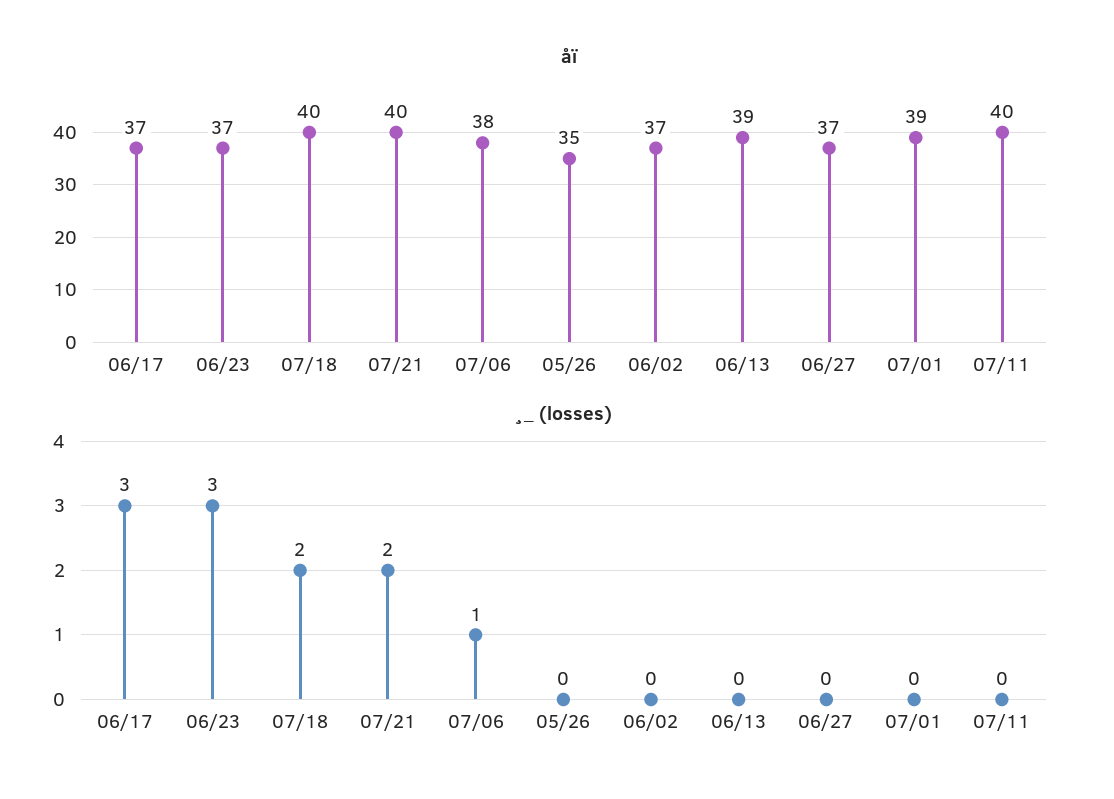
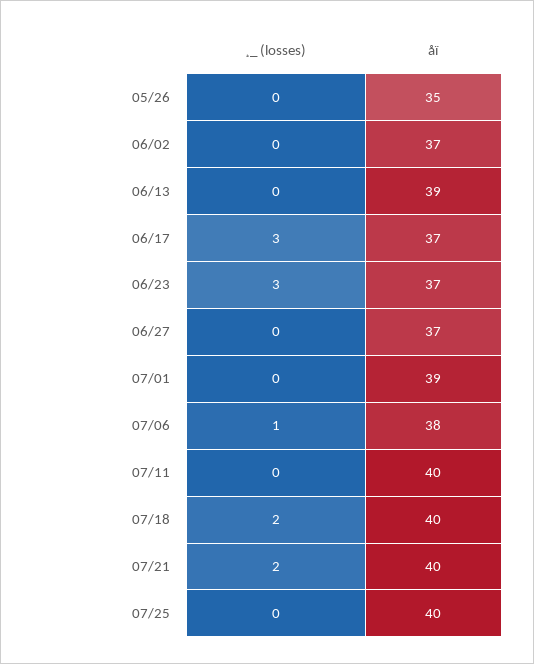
  {
    "åï": {
      "06/17": 37,
      "06/23": 37,
      "07/18": 40,
      "07/21": 40,
      "07/06": 38,
      "05/26": 35,
      "06/02": 37,
      "06/13": 39,
      "06/27": 37,
      "07/01": 39,
-     "07/11": 40
+     "07/11": 40,
+     "07/25": 40
    },
    "¸_ (losses)": {
      "06/17": 3,
      "06/23": 3,
      "07/18": 2,
      "07/21": 2,
      "07/06": 1,
      "05/26": 0,
      "06/02": 0,
      "06/13": 0,
      "06/27": 0,
      "07/01": 0,
-     "07/11": 0
+     "07/11": 0,
+     "07/25": 0
    }
  }

